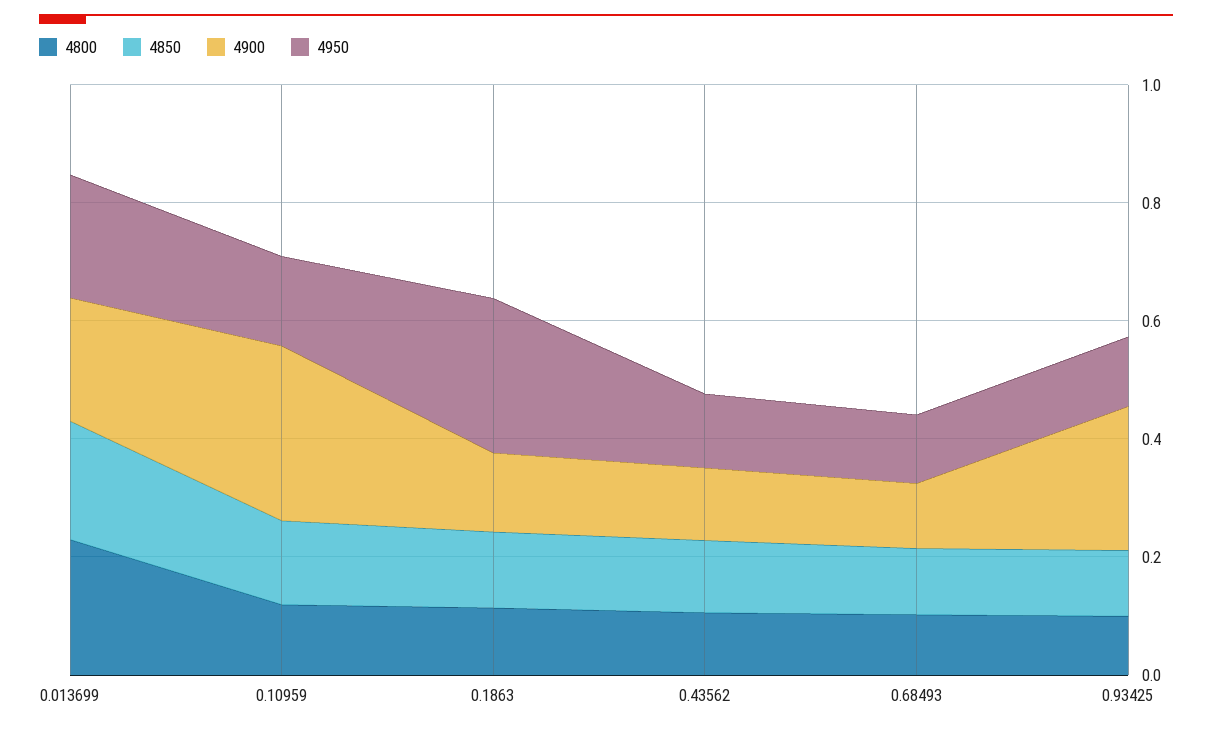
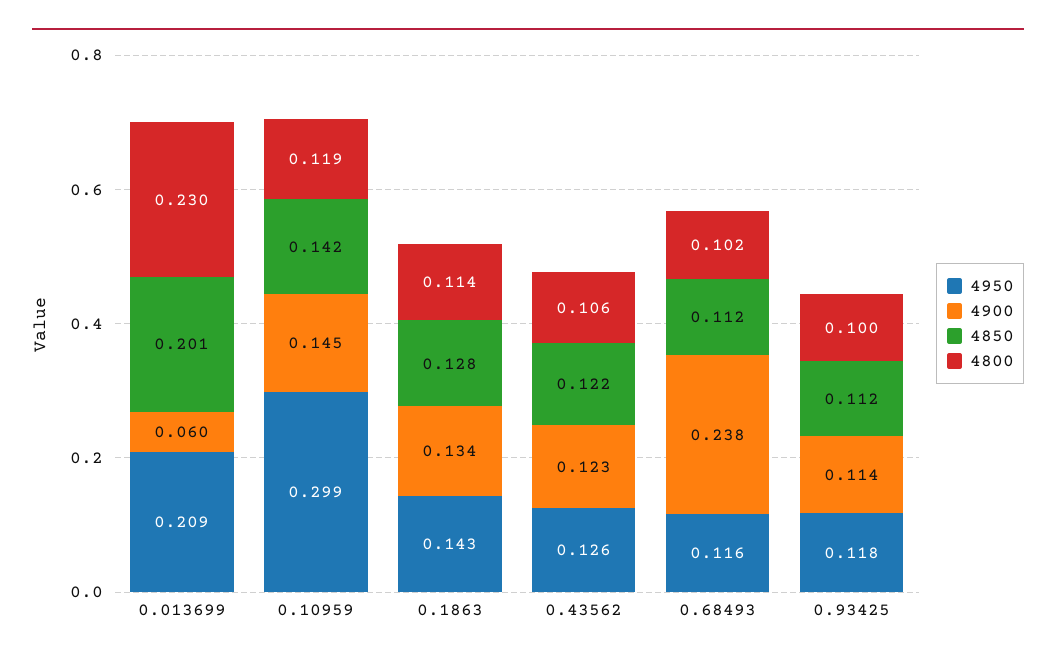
  {
    "4800": {
      "0.013699": 0.23,
      "0.10959": 0.119,
      "0.1863": 0.114,
      "0.43562": 0.106,
      "0.68493": 0.102,
      "0.93425": 0.1
    },
    "4850": {
      "0.013699": 0.201,
      "0.10959": 0.142,
      "0.1863": 0.128,
      "0.43562": 0.122,
      "0.68493": 0.112,
      "0.93425": 0.112
    },
    "4900": {
-     "0.013699": 0.2,
+     "0.013699": 0.06,
-     "0.10959": 0.3,
+     "0.10959": 0.145,
      "0.1863": 0.134,
      "0.43562": 0.123,
-     "0.68493": 0.1,
+     "0.68493": 0.238,
-     "0.93425": 0.25
+     "0.93425": 0.114
    },
    "4950": {
      "0.013699": 0.209,
-     "0.10959": 0.15,
+     "0.10959": 0.299,
-     "0.1863": 0.25,
+     "0.1863": 0.143,
      "0.43562": 0.126,
      "0.68493": 0.116,
      "0.93425": 0.118
    }
  }

